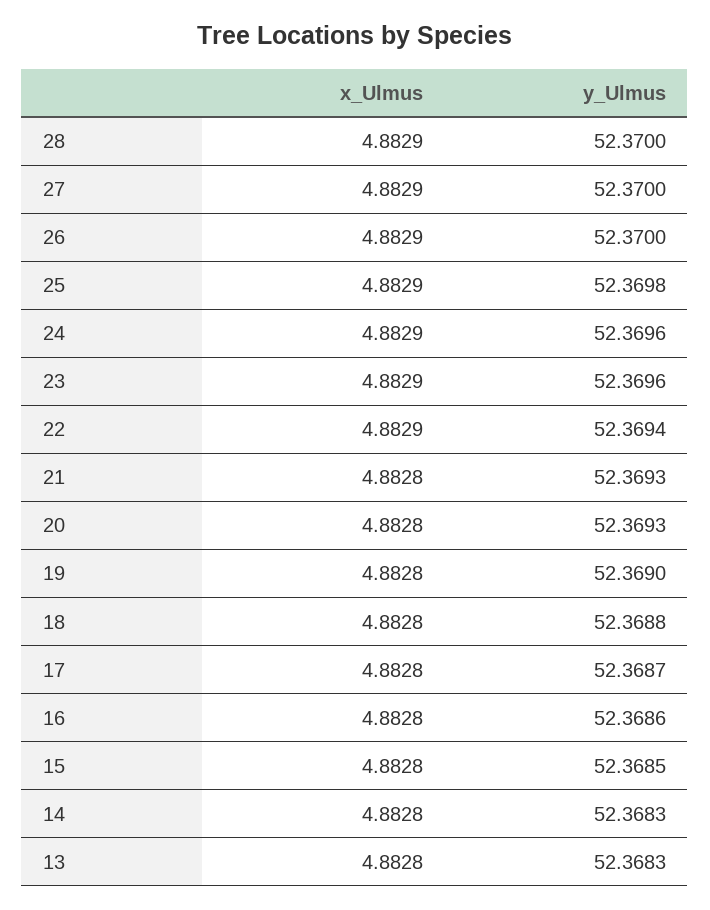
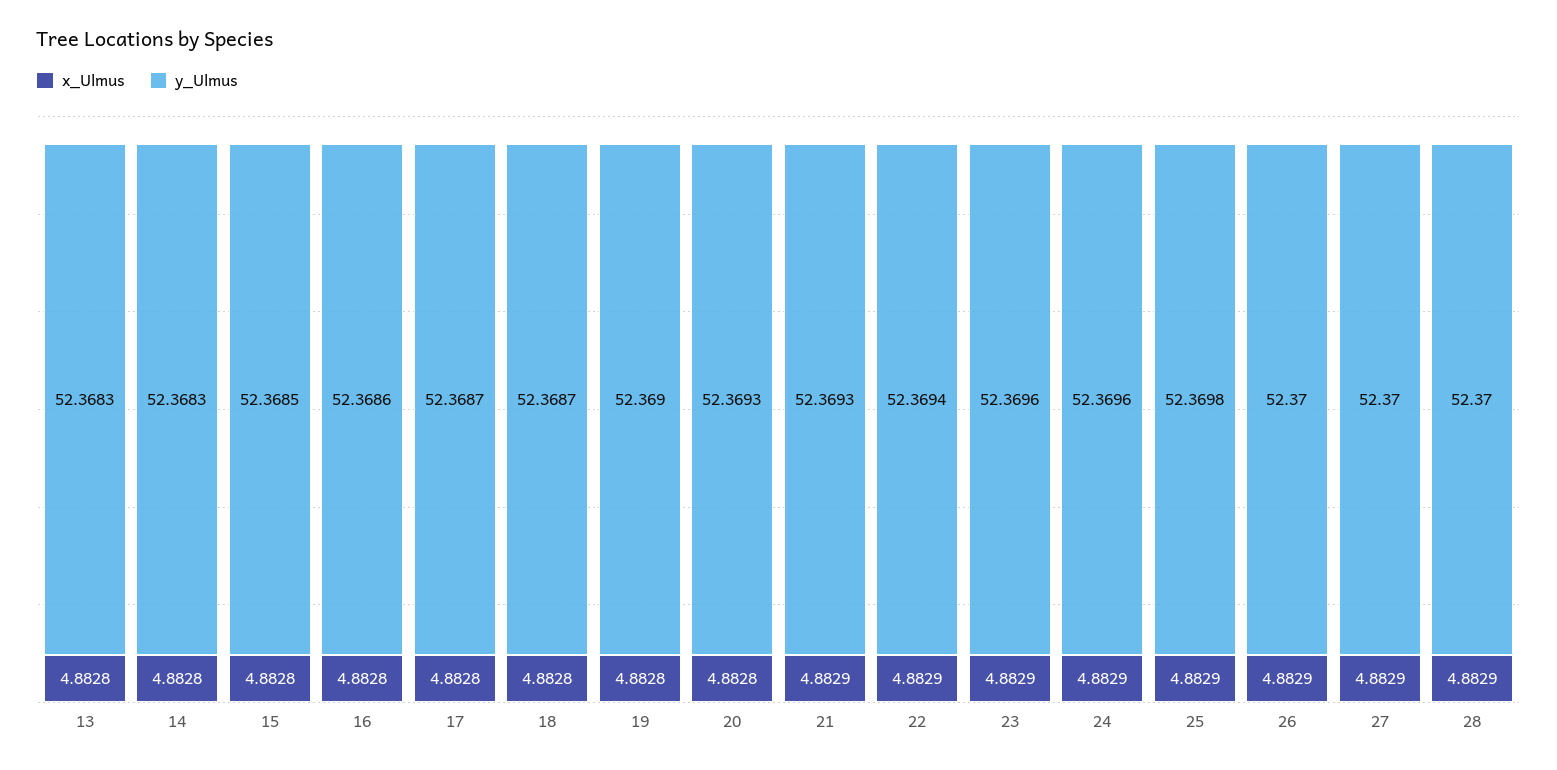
  {
    "x_Ulmus": {
      "28": 4.8829,
      "27": 4.8829,
      "26": 4.8829,
      "25": 4.8829,
      "24": 4.8829,
      "23": 4.8829,
      "22": 4.8829,
-     "21": 4.8828,
+     "21": 4.8829,
      "20": 4.8828,
      "19": 4.8828,
      "18": 4.8828,
      "17": 4.8828,
      "16": 4.8828,
      "15": 4.8828,
      "14": 4.8828,
      "13": 4.8828
    },
    "y_Ulmus": {
      "28": 52.37,
      "27": 52.37,
      "26": 52.37,
      "25": 52.3698,
      "24": 52.3696,
      "23": 52.3696,
      "22": 52.3694,
      "21": 52.3693,
      "20": 52.3693,
      "19": 52.369,
-     "18": 52.3688,
+     "18": 52.3687,
      "17": 52.3687,
      "16": 52.3686,
      "15": 52.3685,
      "14": 52.3683,
      "13": 52.3683
    }
  }

